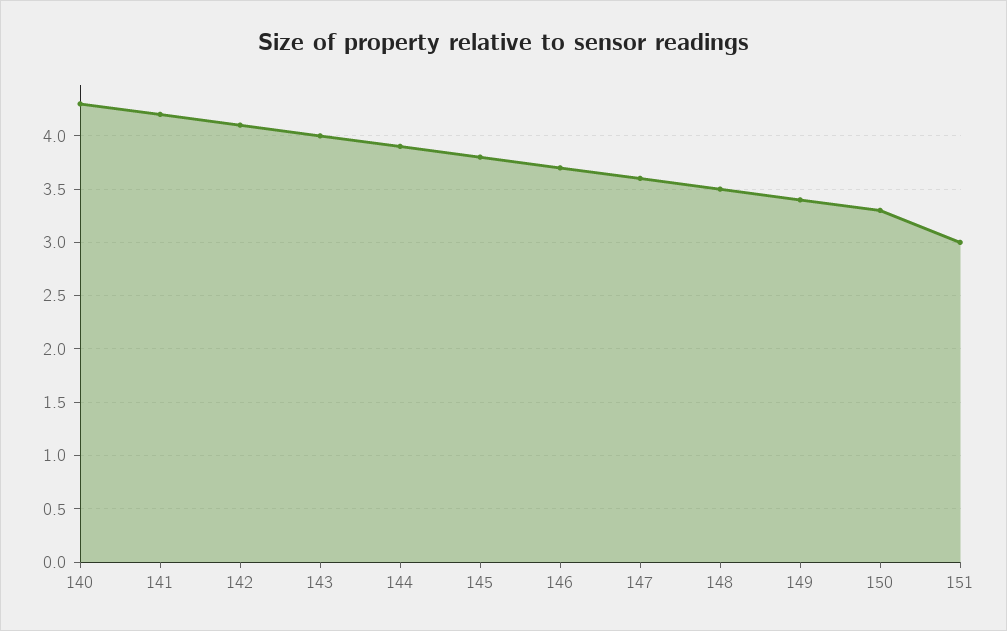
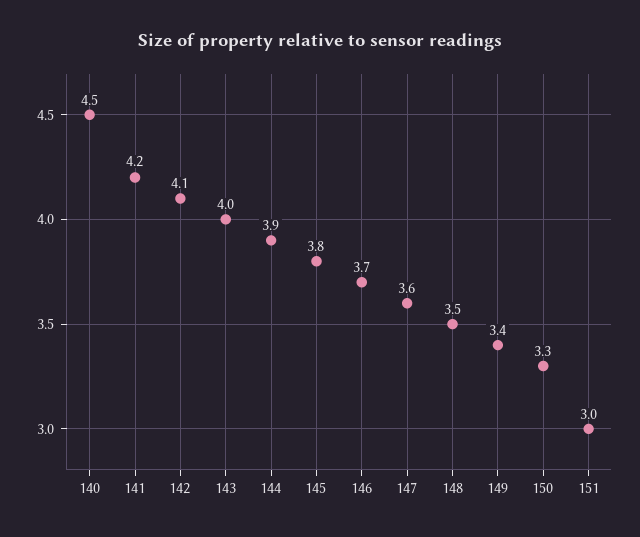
  {
-   "140": 4.3,
+   "140": 4.5,
    "141": 4.2,
    "142": 4.1,
    "143": 4,
    "144": 3.9,
    "145": 3.8,
    "146": 3.7,
    "147": 3.6,
    "148": 3.5,
    "149": 3.4,
    "150": 3.3,
    "151": 3
  }

